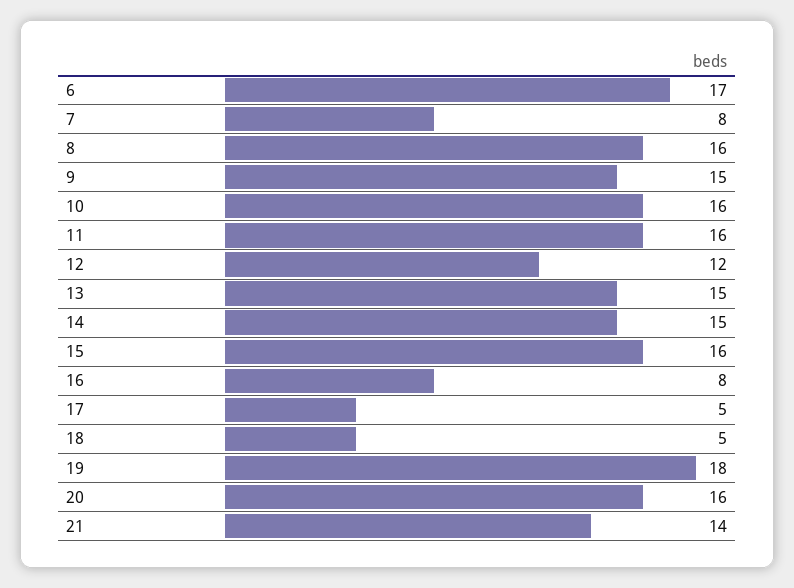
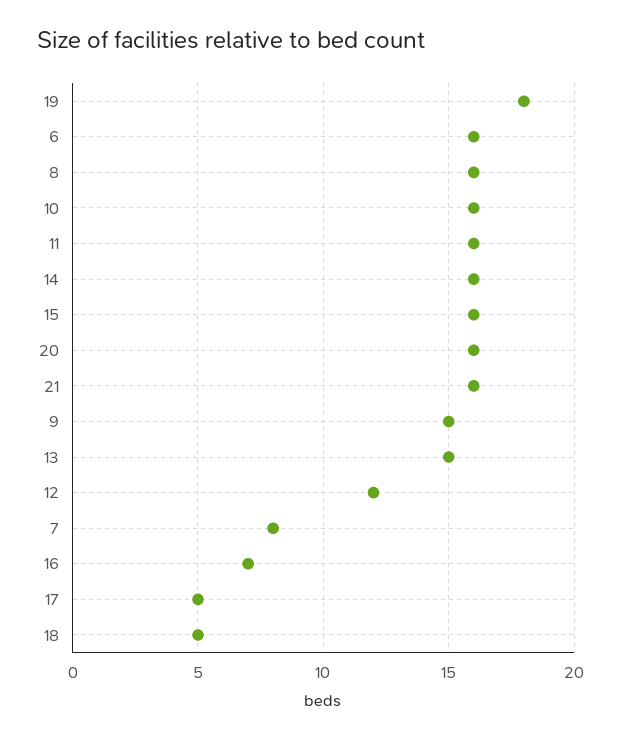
  {
-   "6": 17,
+   "6": 16,
    "7": 8,
    "8": 16,
    "9": 15,
    "10": 16,
    "11": 16,
    "12": 12,
    "13": 15,
-   "14": 15,
+   "14": 16,
    "15": 16,
-   "16": 8,
+   "16": 7,
    "17": 5,
    "18": 5,
    "19": 18,
    "20": 16,
-   "21": 14
+   "21": 16
  }

